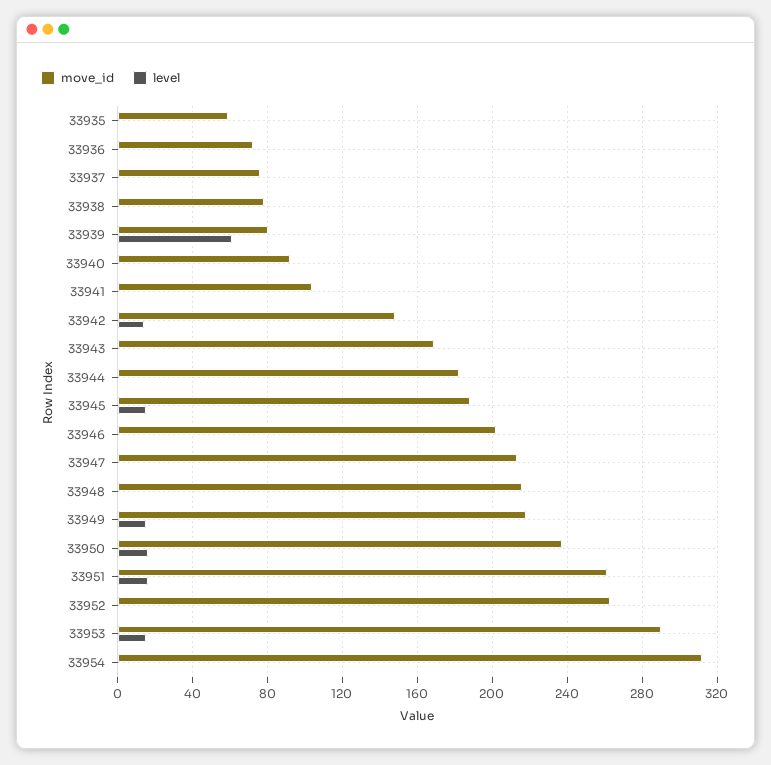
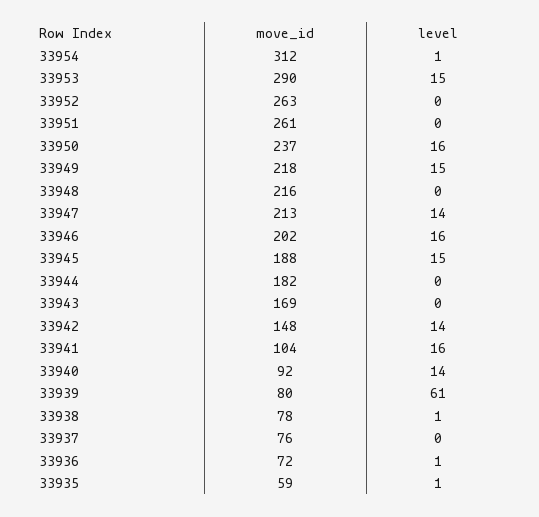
  {
    "move_id": {
      "33935": 59,
      "33936": 72,
      "33937": 76,
      "33938": 78,
      "33939": 80,
      "33940": 92,
      "33941": 104,
      "33942": 148,
      "33943": 169,
      "33944": 182,
      "33945": 188,
      "33946": 202,
      "33947": 213,
      "33948": 216,
      "33949": 218,
      "33950": 237,
      "33951": 261,
      "33952": 263,
      "33953": 290,
      "33954": 312
    },
    "level": {
      "33935": 1,
      "33936": 1,
      "33937": 0,
      "33938": 1,
      "33939": 61,
-     "33940": 0,
+     "33940": 14,
-     "33941": 0,
+     "33941": 16,
      "33942": 14,
      "33943": 0,
      "33944": 0,
      "33945": 15,
-     "33946": 0,
+     "33946": 16,
-     "33947": 0,
+     "33947": 14,
      "33948": 0,
      "33949": 15,
      "33950": 16,
-     "33951": 15,
+     "33951": 0,
      "33952": 0,
      "33953": 15,
      "33954": 1
    }
  }

